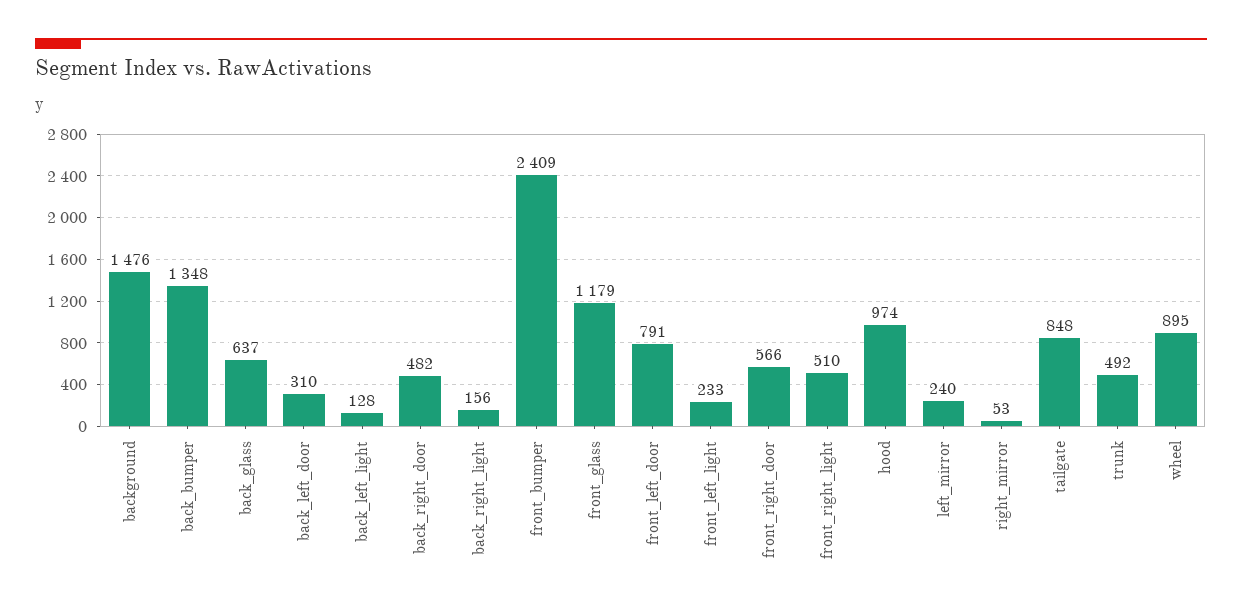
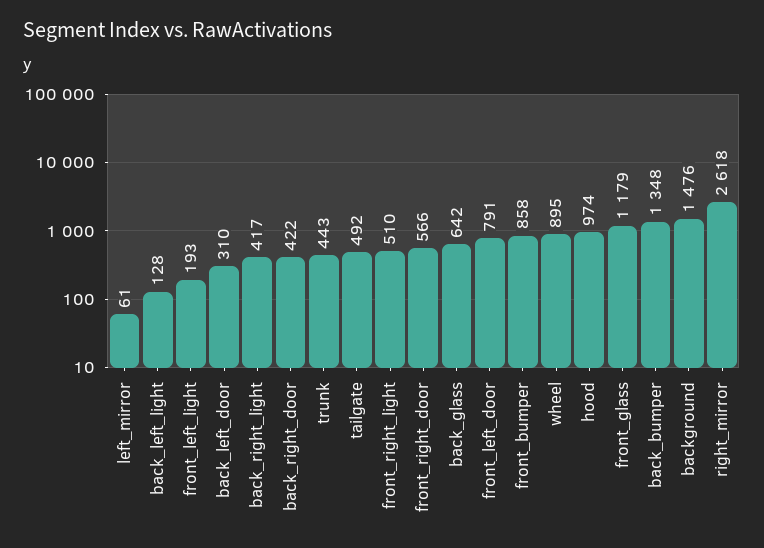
  {
    "background": 1476,
    "back_bumper": 1348,
-   "back_glass": 637,
+   "back_glass": 642,
    "back_left_door": 310,
    "back_left_light": 128,
-   "back_right_door": 482,
+   "back_right_door": 422,
-   "back_right_light": 156,
+   "back_right_light": 417,
-   "front_bumper": 2409,
+   "front_bumper": 858,
    "front_glass": 1179,
    "front_left_door": 791,
-   "front_left_light": 233,
+   "front_left_light": 193,
    "front_right_door": 566,
    "front_right_light": 510,
    "hood": 974,
-   "left_mirror": 240,
+   "left_mirror": 61,
-   "right_mirror": 53,
+   "right_mirror": 2618,
-   "tailgate": 848,
+   "tailgate": 492,
-   "trunk": 492,
+   "trunk": 443,
    "wheel": 895
  }

